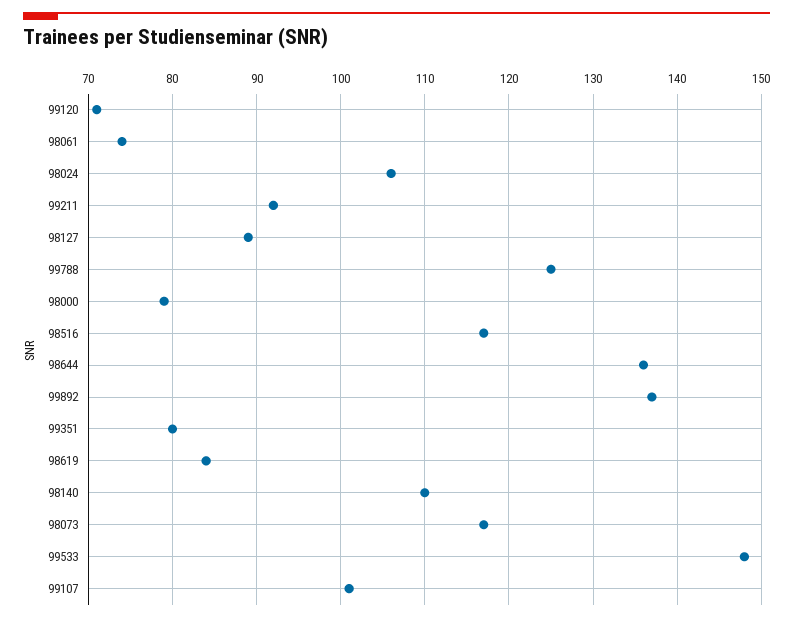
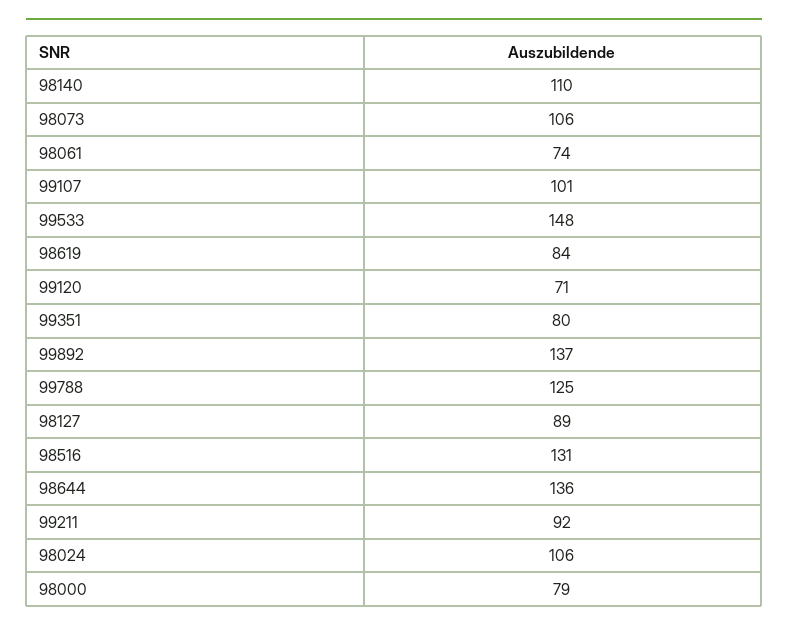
  {
    "99120": 71,
    "98061": 74,
    "98024": 106,
    "99211": 92,
    "98127": 89,
    "99788": 125,
    "98000": 79,
-   "98516": 117,
+   "98516": 131,
    "98644": 136,
    "99892": 137,
    "99351": 80,
    "98619": 84,
    "98140": 110,
-   "98073": 117,
+   "98073": 106,
    "99533": 148,
    "99107": 101
  }

